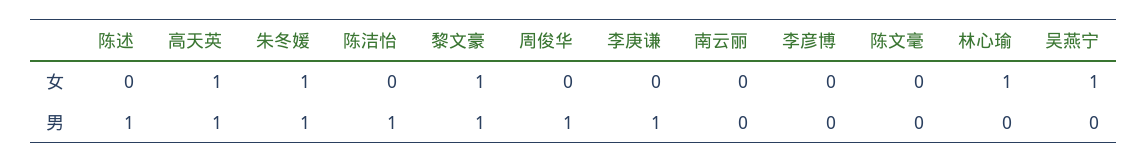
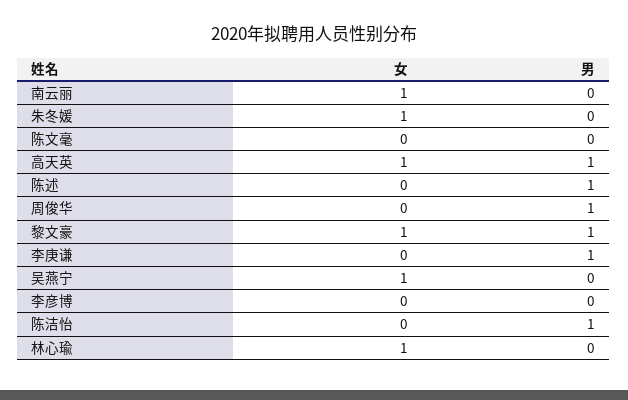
  {
    "陈述": {
      "女": 0,
      "男": 1
    },
    "高天英": {
      "女": 1,
      "男": 1
    },
    "朱冬媛": {
      "女": 1,
-     "男": 1
+     "男": 0
    },
    "陈洁怡": {
      "女": 0,
      "男": 1
    },
    "黎文豪": {
      "女": 1,
      "男": 1
    },
    "周俊华": {
      "女": 0,
      "男": 1
    },
    "李庚谦": {
      "女": 0,
      "男": 1
    },
    "南云丽": {
-     "女": 0,
+     "女": 1,
      "男": 0
    },
    "李彦博": {
      "女": 0,
      "男": 0
    },
    "陈文毫": {
      "女": 0,
      "男": 0
    },
    "林心瑜": {
      "女": 1,
      "男": 0
    },
    "吴燕宁": {
      "女": 1,
      "男": 0
    }
  }

